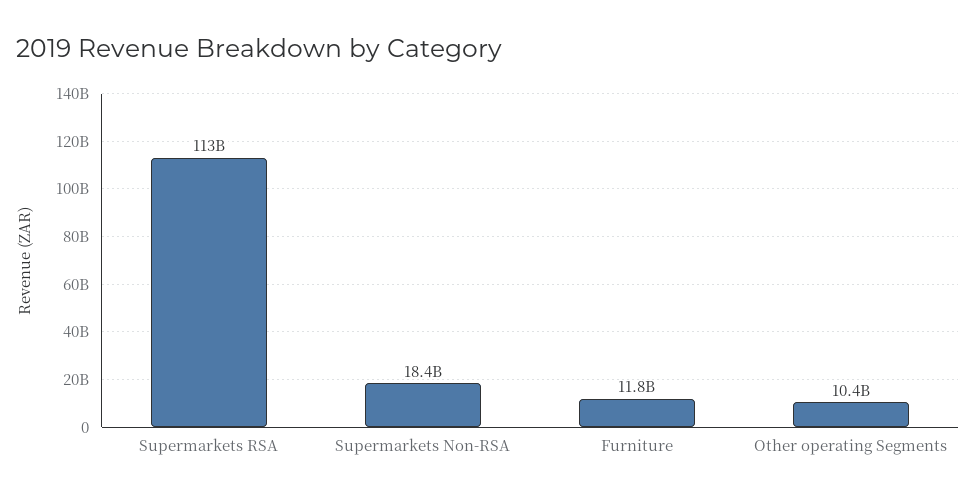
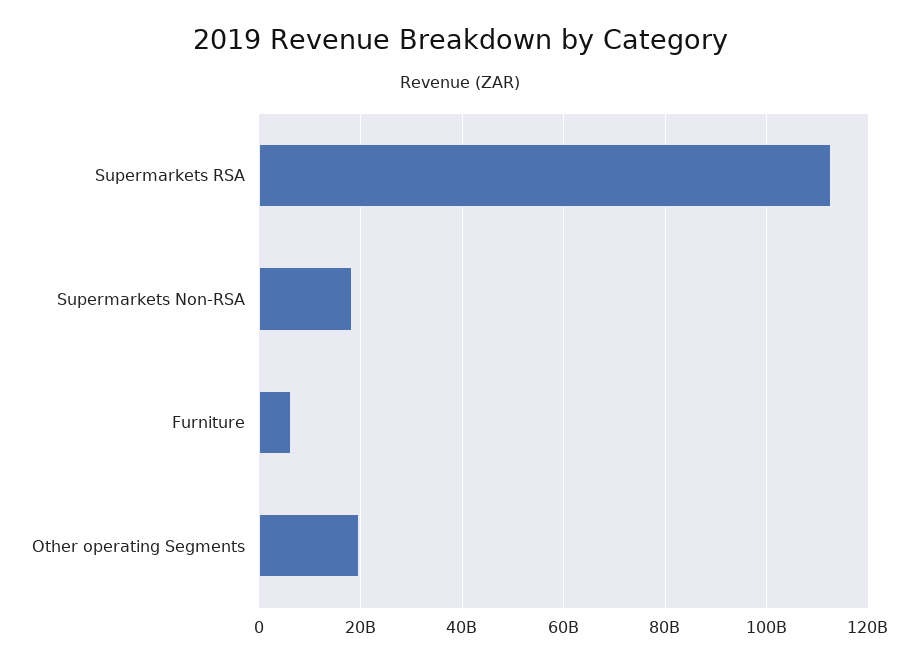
  {
    "Supermarkets RSA": 113000000000,
    "Supermarkets Non-RSA": 18400000000,
-   "Furniture": 11800000000,
+   "Furniture": 6000000000,
-   "Other operating Segments": 10400000000
+   "Other operating Segments": 20000000000
  }

